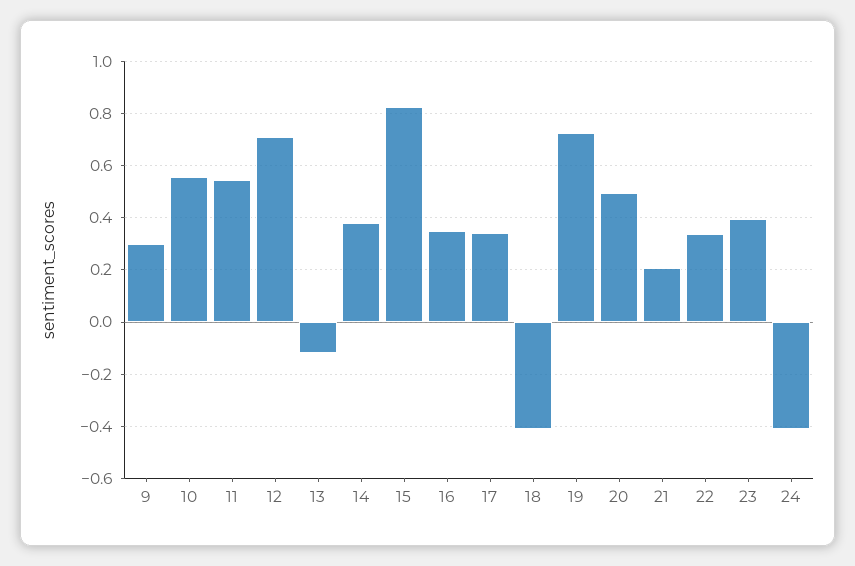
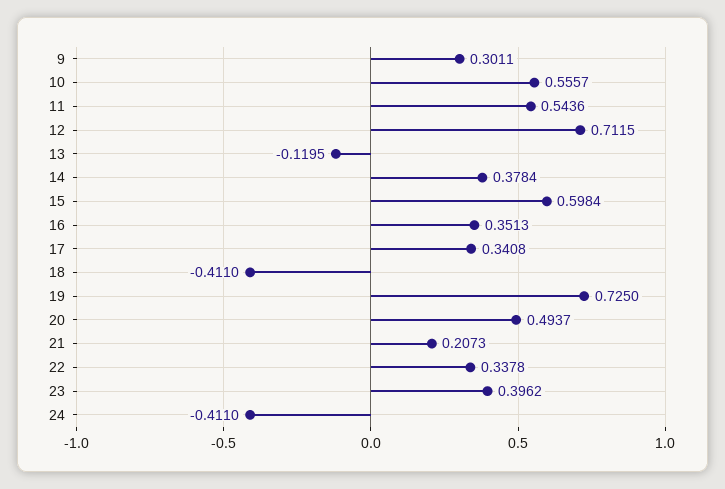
  {
    "9": 0.3011,
    "10": 0.5557,
    "11": 0.5436,
    "12": 0.7115,
    "13": -0.1195,
    "14": 0.3784,
-   "15": 0.825,
+   "15": 0.5984,
    "16": 0.3513,
    "17": 0.3408,
    "18": -0.411,
    "19": 0.725,
    "20": 0.4937,
    "21": 0.2073,
    "22": 0.3378,
    "23": 0.3962,
    "24": -0.411
  }

